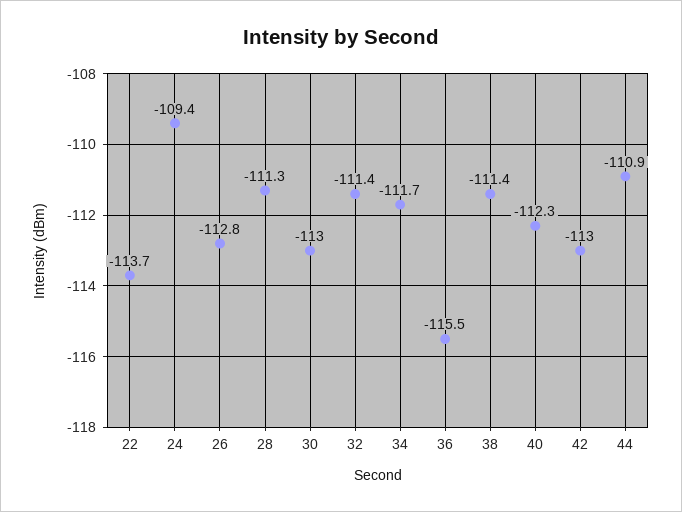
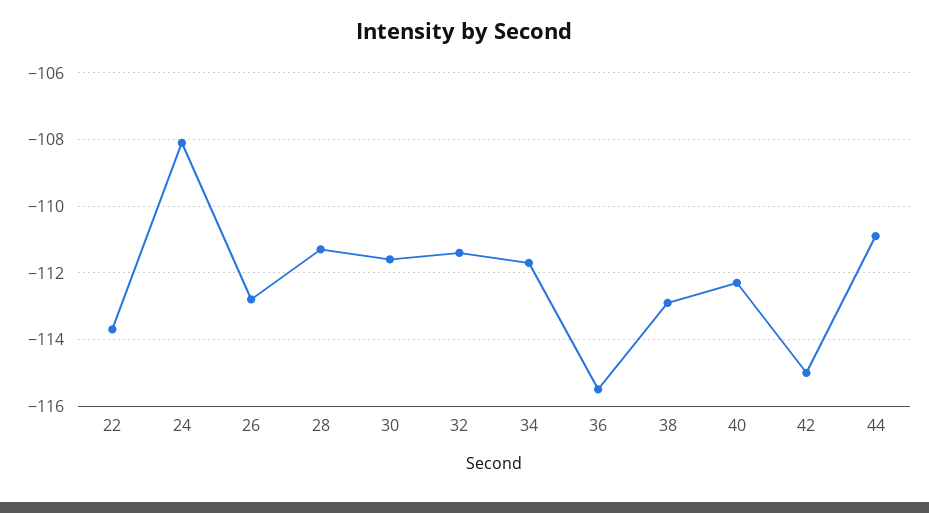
  {
    "22": -113.7,
-   "24": -109.4,
+   "24": -108,
    "26": -112.8,
    "28": -111.3,
-   "30": -113,
+   "30": -111.5,
    "32": -111.4,
    "34": -111.7,
    "36": -115.5,
-   "38": -111.4,
+   "38": -113,
    "40": -112.3,
-   "42": -113,
+   "42": -115,
    "44": -110.9
  }

